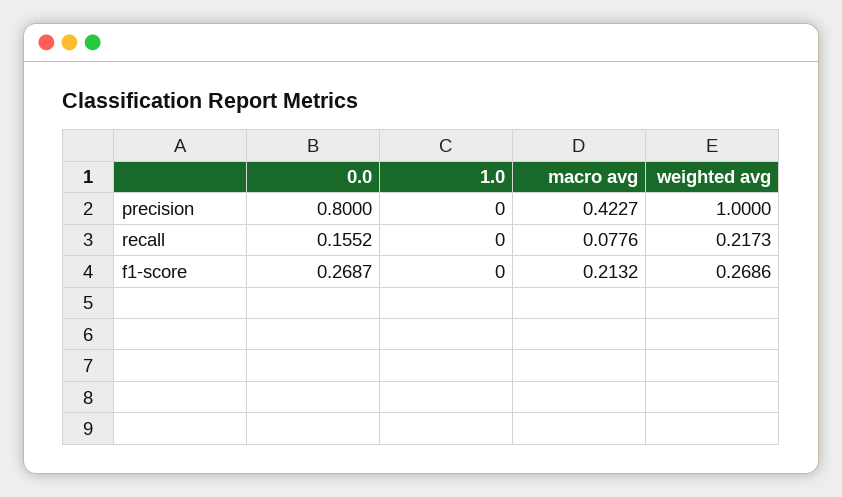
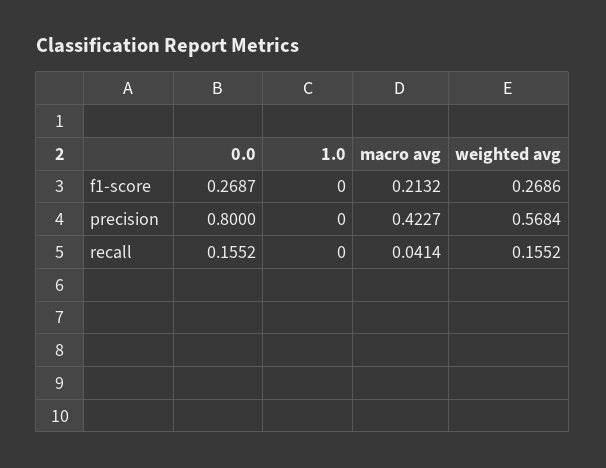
  {
    "0.0": {
      "precision": 0.8,
      "recall": 0.1552,
      "f1-score": 0.2687
    },
    "1.0": {
      "precision": 0,
      "recall": 0,
      "f1-score": 0
    },
    "macro avg": {
      "precision": 0.4227,
-     "recall": 0.0776,
+     "recall": 0.0414,
      "f1-score": 0.2132
    },
    "weighted avg": {
-     "precision": 1,
+     "precision": 0.5684,
-     "recall": 0.2173,
+     "recall": 0.1552,
      "f1-score": 0.2686
    }
  }

